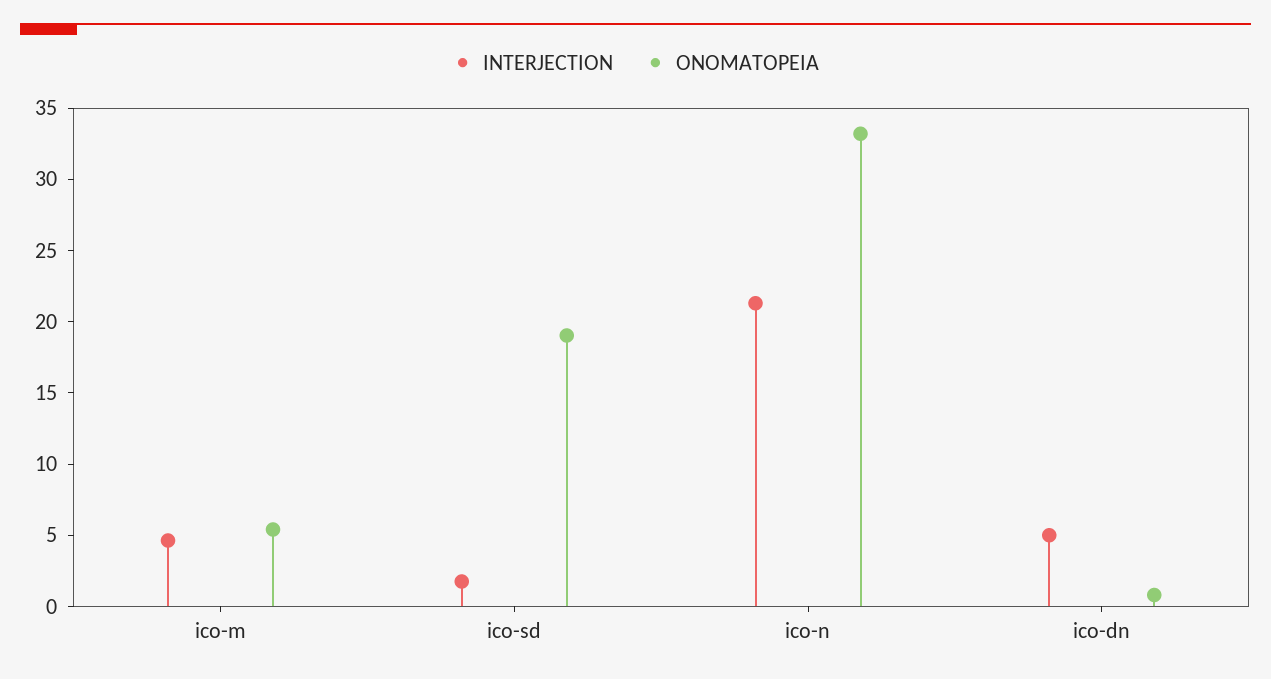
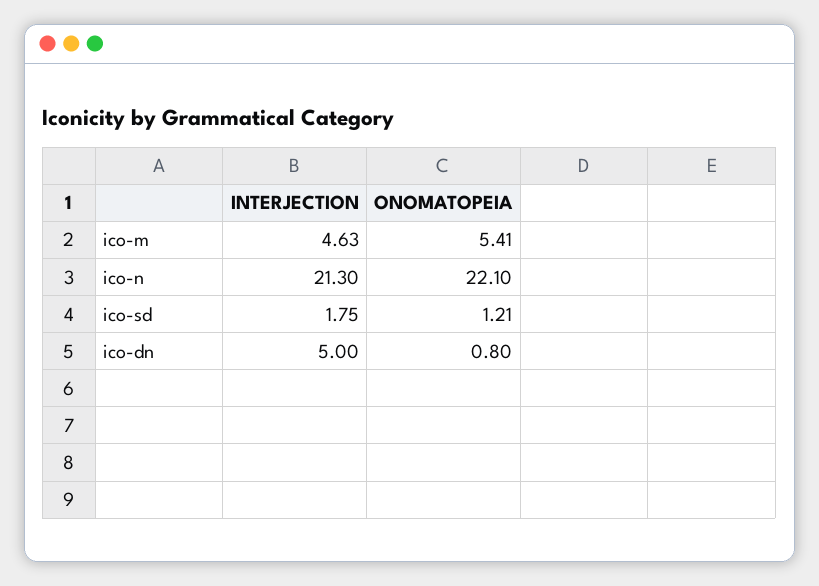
  {
    "INTERJECTION": {
      "ico-m": 4.63,
      "ico-sd": 1.75,
      "ico-n": 21.3,
      "ico-dn": 5
    },
    "ONOMATOPEIA": {
      "ico-m": 5.41,
-     "ico-sd": 19,
+     "ico-sd": 1.21,
-     "ico-n": 33,
+     "ico-n": 22.1,
      "ico-dn": 0.8
    }
  }

